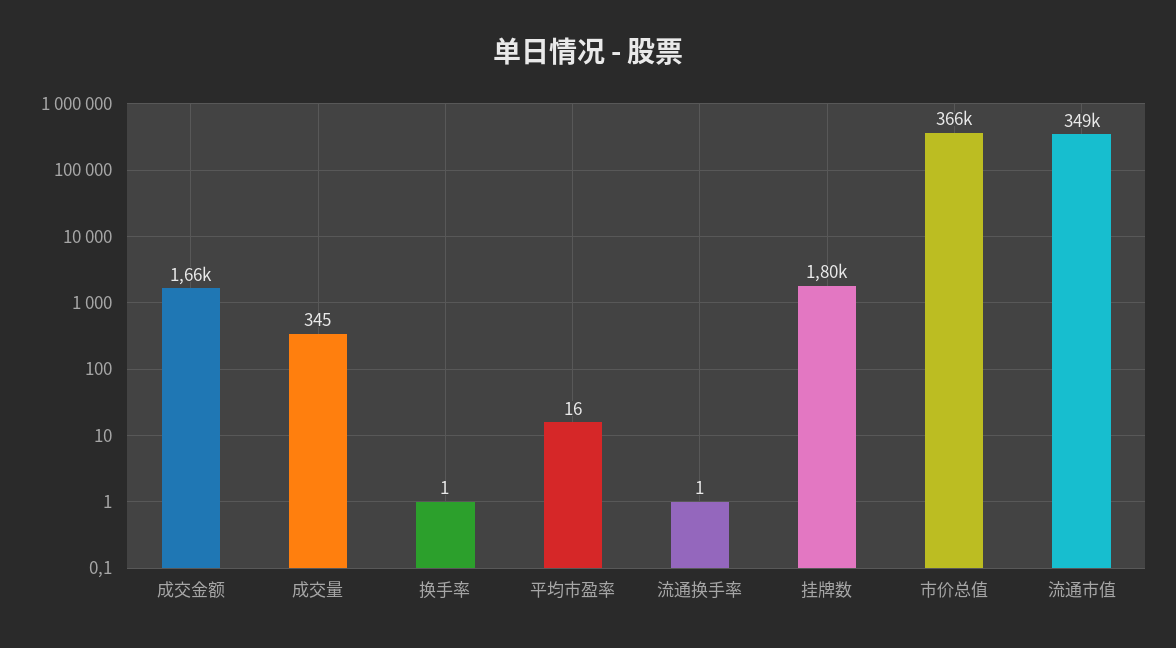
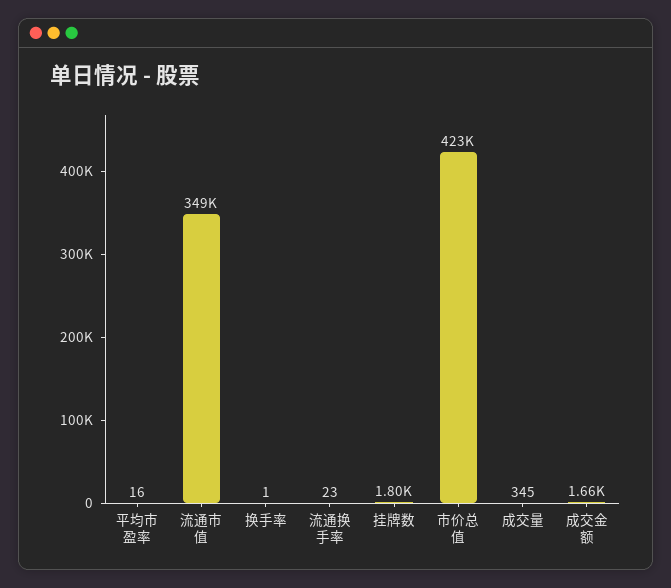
  {
    "成交金额": 1660,
    "成交量": 345,
    "换手率": 1,
    "平均市盈率": 16,
-   "流通换手率": 1,
+   "流通换手率": 23,
    "挂牌数": 1800,
-   "市价总值": 366000,
+   "市价总值": 423000,
    "流通市值": 349000
  }

